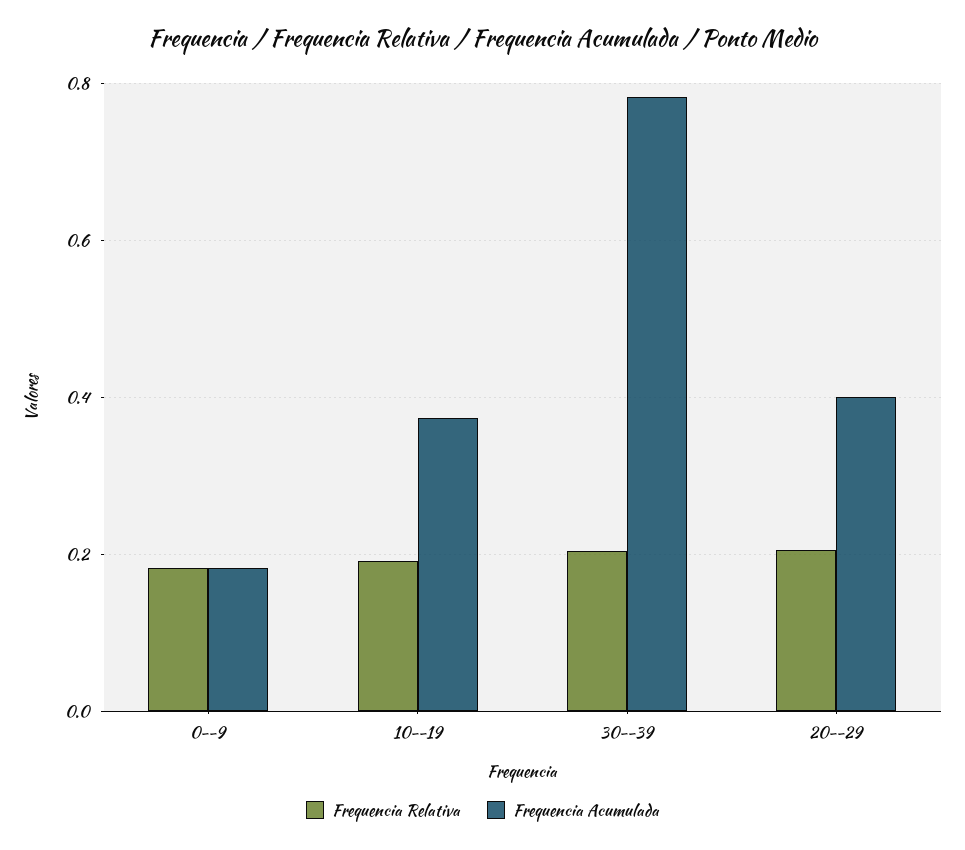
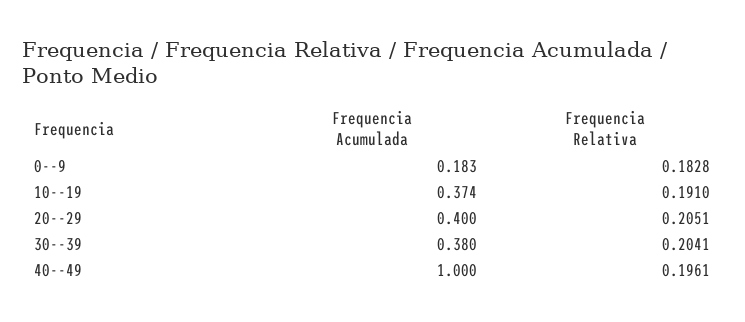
  {
    "Frequencia Relativa": {
      "0--9": 0.1828,
      "10--19": 0.191,
      "30--39": 0.2041,
-     "20--29": 0.2051
+     "20--29": 0.2051,
+     "40--49": 0.1961
    },
    "Frequencia Acumulada": {
      "0--9": 0.183,
      "10--19": 0.374,
-     "30--39": 0.78,
+     "30--39": 0.38,
-     "20--29": 0.4
+     "20--29": 0.4,
+     "40--49": 1
    }
  }

